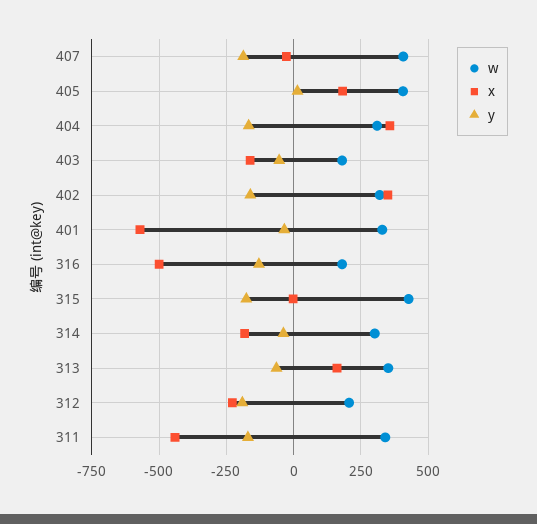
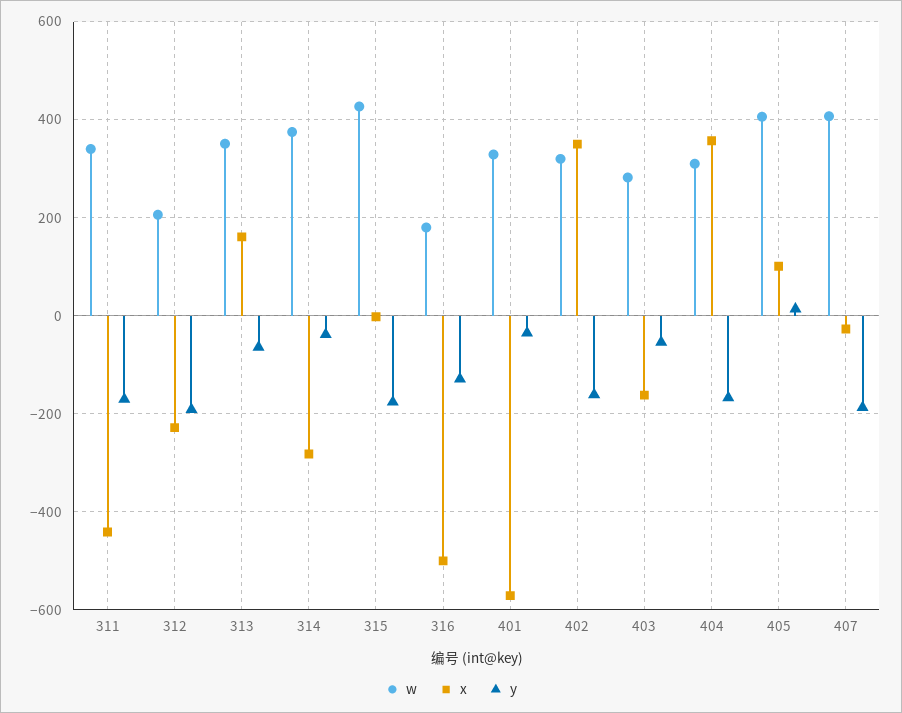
  {
    "w": {
      "407": 400,
      "405": 400,
      "404": 320,
-     "403": 175,
+     "403": 280,
      "402": 320,
      "401": 320,
      "316": 180,
      "315": 420,
-     "314": 300,
+     "314": 380,
      "313": 360,
      "312": 200,
      "311": 340
    },
    "x": {
      "407": -20,
-     "405": 175,
+     "405": 100,
      "404": 360,
      "403": -160,
      "402": 360,
      "401": -580,
      "316": -500,
      "315": 0,
-     "314": -175,
+     "314": -280,
      "313": 160,
      "312": -220,
      "311": -440
    },
    "y": {
      "407": -180,
      "405": 20,
      "404": -160,
      "403": -60,
      "402": -160,
      "401": -40,
      "316": -120,
      "315": -180,
      "314": -40,
      "313": -60,
      "312": -200,
      "311": -180
    }
  }

